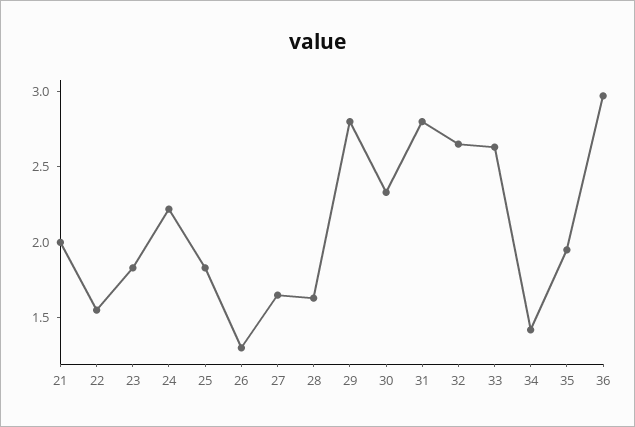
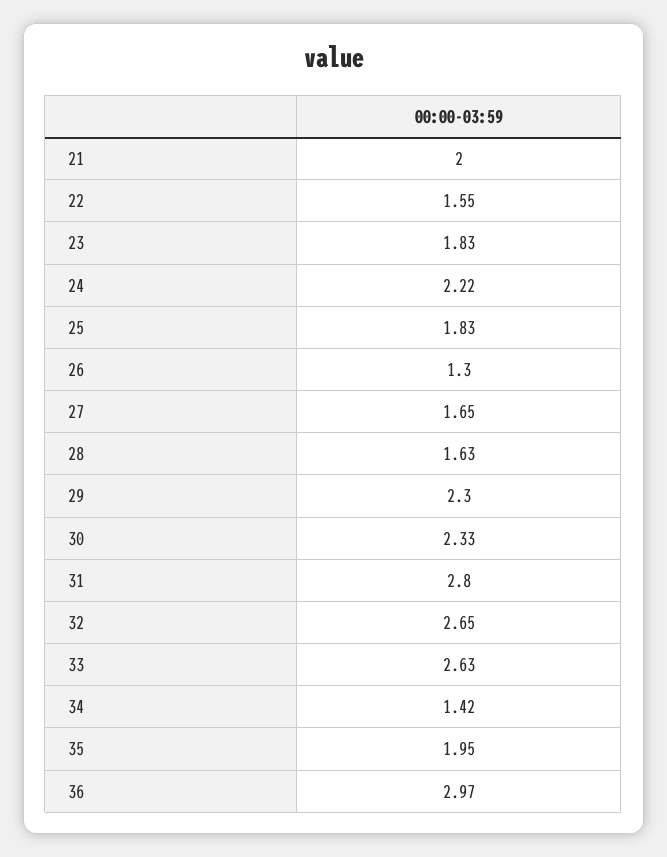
  {
    "21": 2,
    "22": 1.55,
    "23": 1.83,
    "24": 2.22,
    "25": 1.83,
    "26": 1.3,
    "27": 1.65,
    "28": 1.63,
-   "29": 2.8,
+   "29": 2.3,
    "30": 2.33,
    "31": 2.8,
    "32": 2.65,
    "33": 2.63,
    "34": 1.42,
    "35": 1.95,
    "36": 2.97
  }

